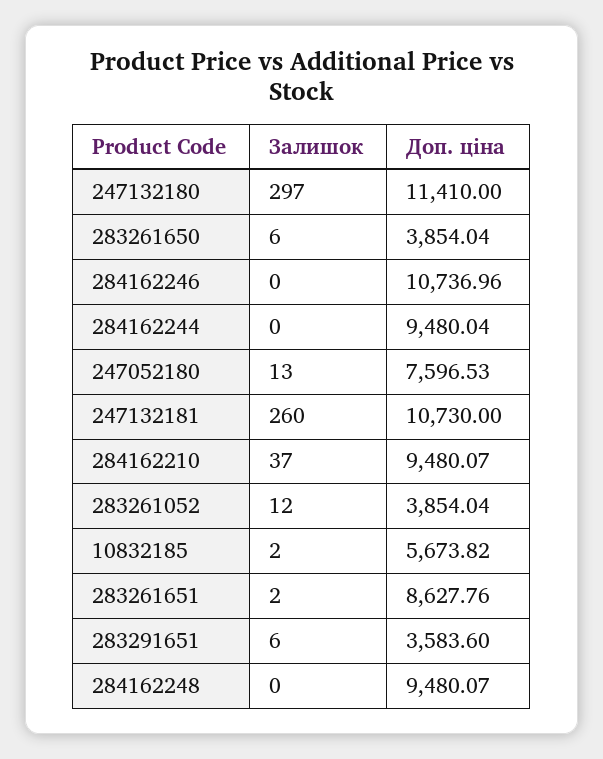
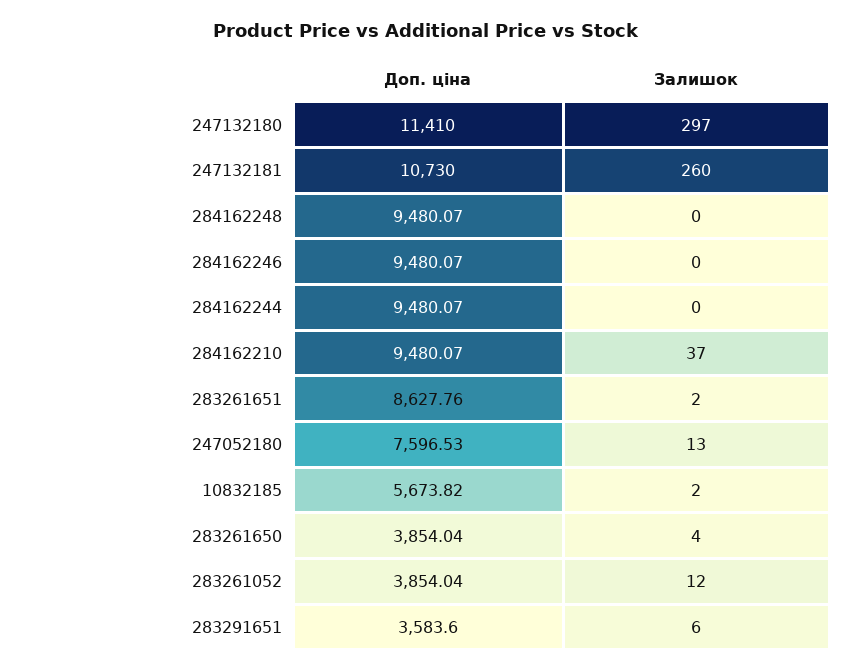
  {
    "Залишок": {
      "247132180": 297,
-     "283261650": 6,
+     "283261650": 4,
      "284162246": 0,
      "284162244": 0,
      "247052180": 13,
      "247132181": 260,
      "284162210": 37,
      "283261052": 12,
      "10832185": 2,
      "283261651": 2,
      "283291651": 6,
      "284162248": 0
    },
    "Доп. ціна": {
      "247132180": 11410,
      "283261650": 3854.04,
-     "284162246": 10736.96,
+     "284162246": 9480.07,
-     "284162244": 9480.04,
+     "284162244": 9480.07,
      "247052180": 7596.53,
      "247132181": 10730,
      "284162210": 9480.07,
      "283261052": 3854.04,
      "10832185": 5673.82,
      "283261651": 8627.76,
      "283291651": 3583.6,
      "284162248": 9480.07
    }
  }

